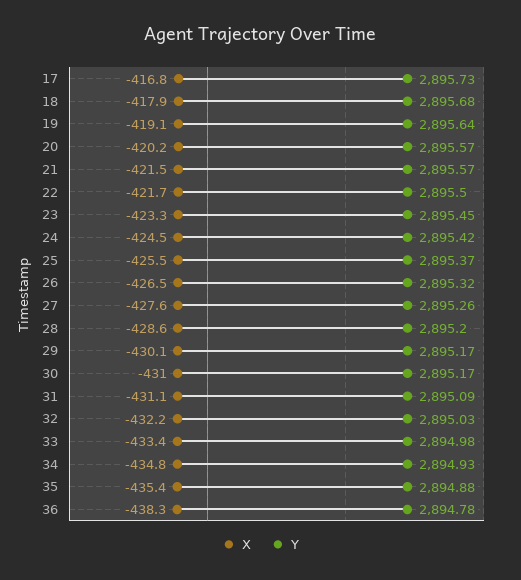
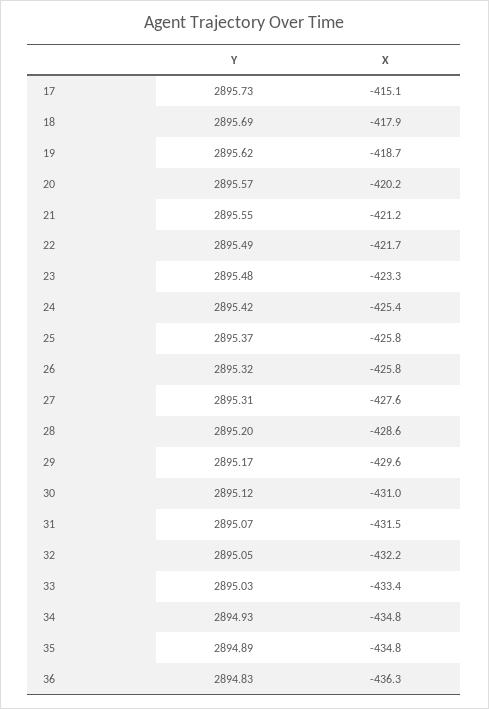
  {
    "X": {
-     "17": -416.8,
+     "17": -415.1,
      "18": -417.9,
-     "19": -419.1,
+     "19": -418.7,
      "20": -420.2,
-     "21": -421.5,
+     "21": -421.2,
      "22": -421.7,
      "23": -423.3,
-     "24": -424.5,
+     "24": -425.4,
-     "25": -425.5,
+     "25": -425.8,
-     "26": -426.5,
+     "26": -425.8,
      "27": -427.6,
      "28": -428.6,
-     "29": -430.1,
+     "29": -429.6,
      "30": -431,
-     "31": -431.1,
+     "31": -431.5,
      "32": -432.2,
      "33": -433.4,
      "34": -434.8,
-     "35": -435.4,
+     "35": -434.8,
-     "36": -438.3
+     "36": -436.3
    },
    "Y": {
      "17": 2895.73,
-     "18": 2895.68,
+     "18": 2895.69,
-     "19": 2895.64,
+     "19": 2895.62,
      "20": 2895.57,
-     "21": 2895.57,
+     "21": 2895.55,
-     "22": 2895.5,
+     "22": 2895.49,
-     "23": 2895.45,
+     "23": 2895.48,
      "24": 2895.42,
      "25": 2895.37,
      "26": 2895.32,
-     "27": 2895.26,
+     "27": 2895.31,
      "28": 2895.2,
      "29": 2895.17,
-     "30": 2895.17,
+     "30": 2895.12,
-     "31": 2895.09,
+     "31": 2895.07,
-     "32": 2895.03,
+     "32": 2895.05,
-     "33": 2894.98,
+     "33": 2895.03,
      "34": 2894.93,
-     "35": 2894.88,
+     "35": 2894.89,
-     "36": 2894.78
+     "36": 2894.83
    }
  }

